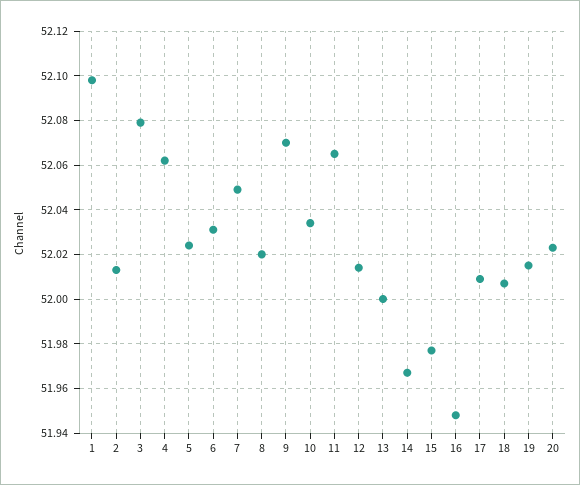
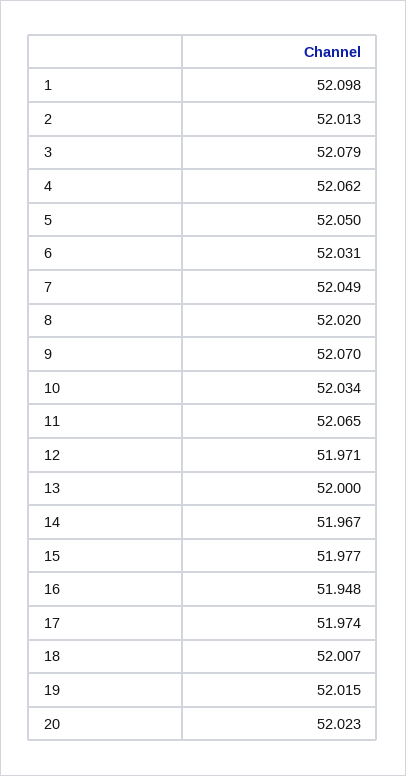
  {
    "1": 52.098,
    "2": 52.013,
    "3": 52.079,
    "4": 52.062,
-   "5": 52.025,
+   "5": 52.05,
    "6": 52.031,
    "7": 52.049,
    "8": 52.02,
    "9": 52.07,
    "10": 52.034,
    "11": 52.065,
-   "12": 52.015,
+   "12": 51.971,
    "13": 52,
    "14": 51.967,
    "15": 51.977,
    "16": 51.948,
-   "17": 52.01,
+   "17": 51.974,
    "18": 52.007,
    "19": 52.015,
    "20": 52.023
  }

